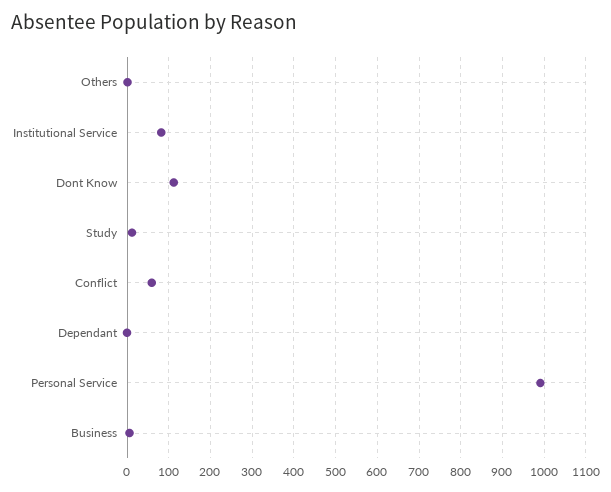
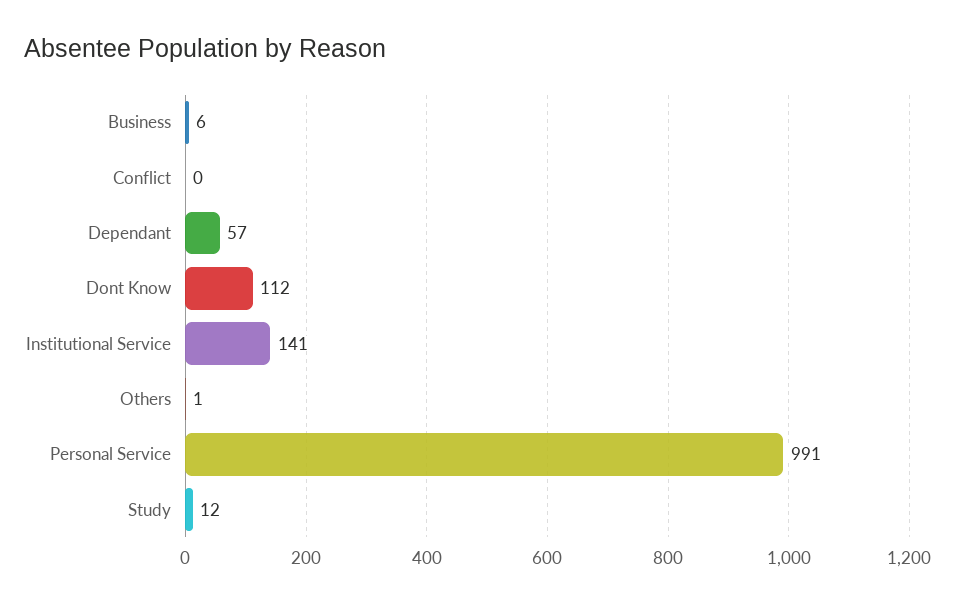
  {
    "Others": 1,
-   "Institutional Service": 80,
+   "Institutional Service": 141,
    "Dont Know": 112,
    "Study": 12,
-   "Conflict": 60,
+   "Conflict": 0,
-   "Dependant": 0,
+   "Dependant": 57,
    "Personal Service": 991,
    "Business": 6
  }

